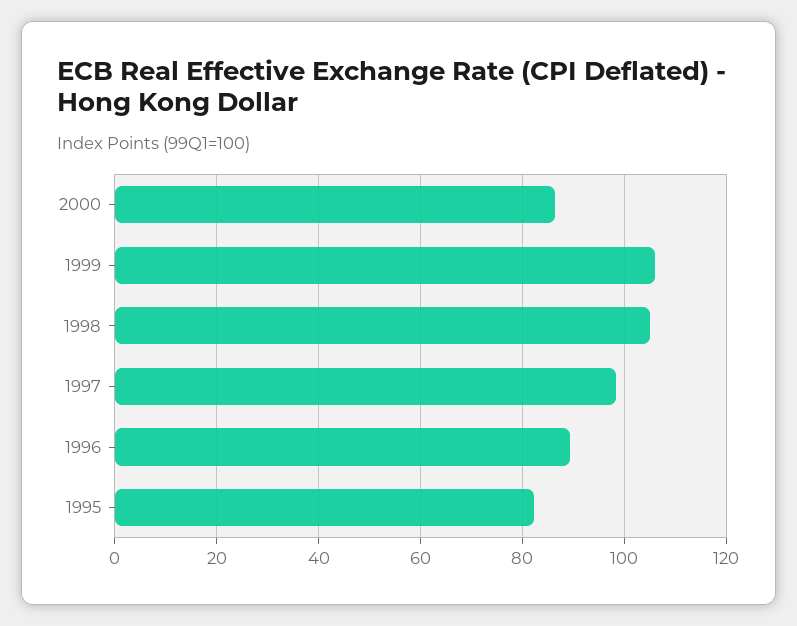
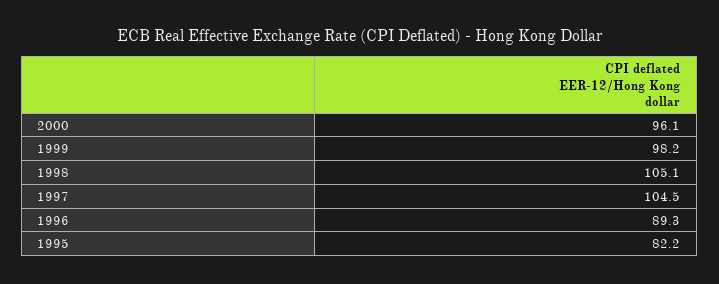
  {
-   "2000": 86,
+   "2000": 96.1,
-   "1999": 106,
+   "1999": 98.2,
    "1998": 105.1,
-   "1997": 98,
+   "1997": 104.5,
    "1996": 89.3,
    "1995": 82.2
  }

